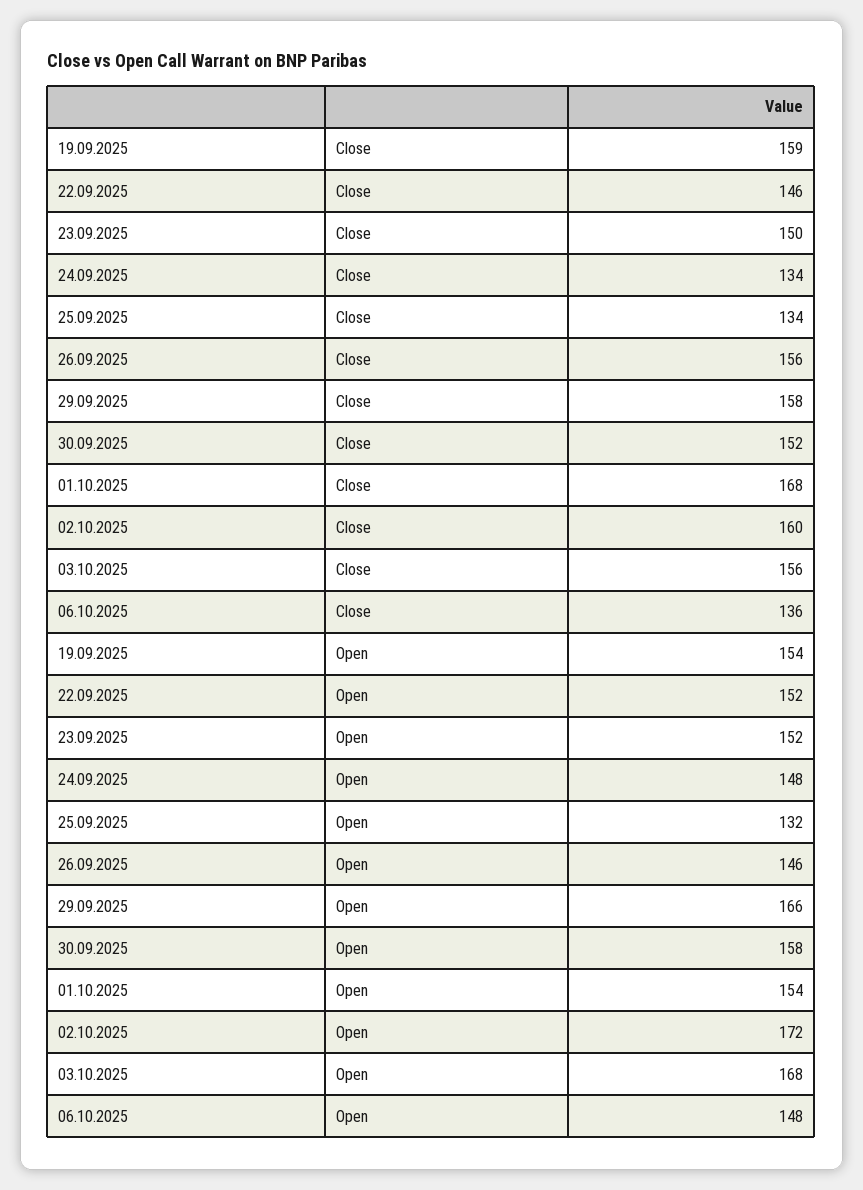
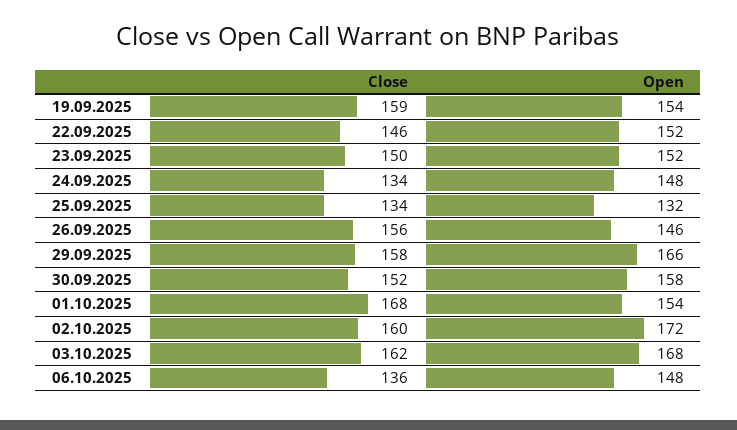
  {
    "19.09.2025": {
      "Close": 159,
      "Open": 154
    },
    "22.09.2025": {
      "Close": 146,
      "Open": 152
    },
    "23.09.2025": {
      "Close": 150,
      "Open": 152
    },
    "24.09.2025": {
      "Close": 134,
      "Open": 148
    },
    "25.09.2025": {
      "Close": 134,
      "Open": 132
    },
    "26.09.2025": {
      "Close": 156,
      "Open": 146
    },
    "29.09.2025": {
      "Close": 158,
      "Open": 166
    },
    "30.09.2025": {
      "Close": 152,
      "Open": 158
    },
    "01.10.2025": {
      "Close": 168,
      "Open": 154
    },
    "02.10.2025": {
      "Close": 160,
      "Open": 172
    },
    "03.10.2025": {
-     "Close": 156,
+     "Close": 162,
      "Open": 168
    },
    "06.10.2025": {
      "Close": 136,
      "Open": 148
    }
  }

